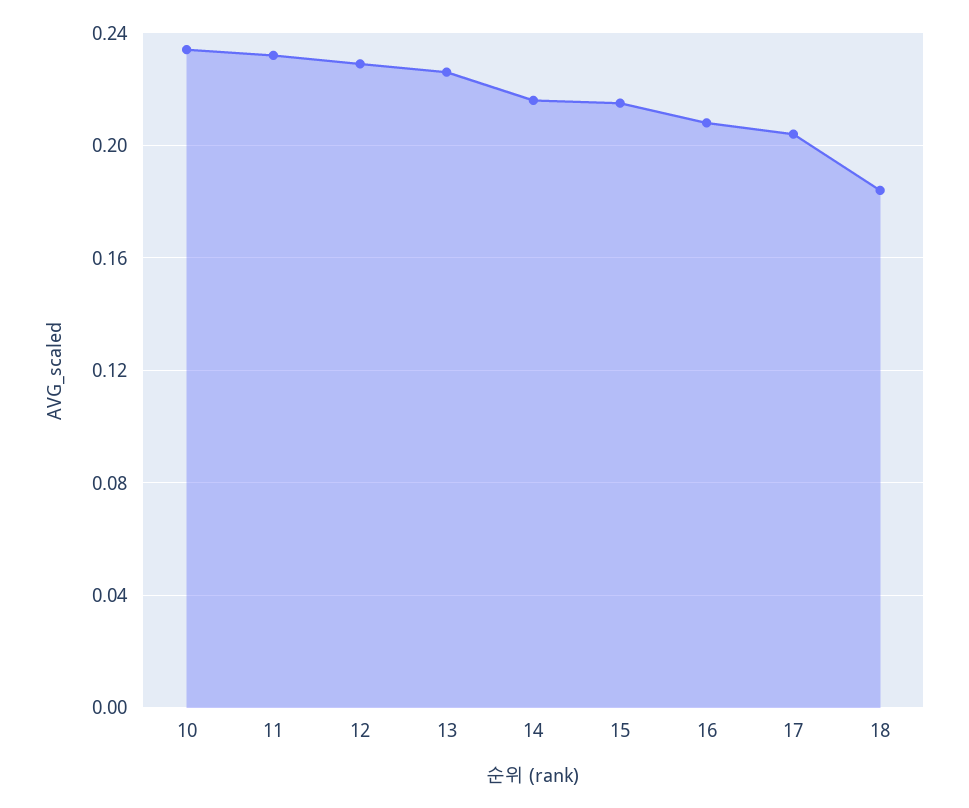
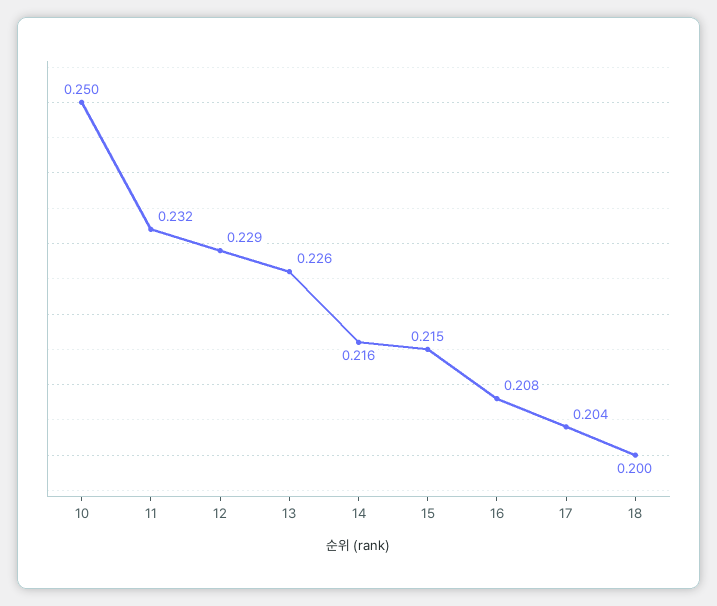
  {
-   "10": 0.235,
+   "10": 0.25,
    "11": 0.232,
    "12": 0.229,
    "13": 0.226,
    "14": 0.216,
    "15": 0.215,
    "16": 0.208,
    "17": 0.204,
-   "18": 0.185
+   "18": 0.2
  }

